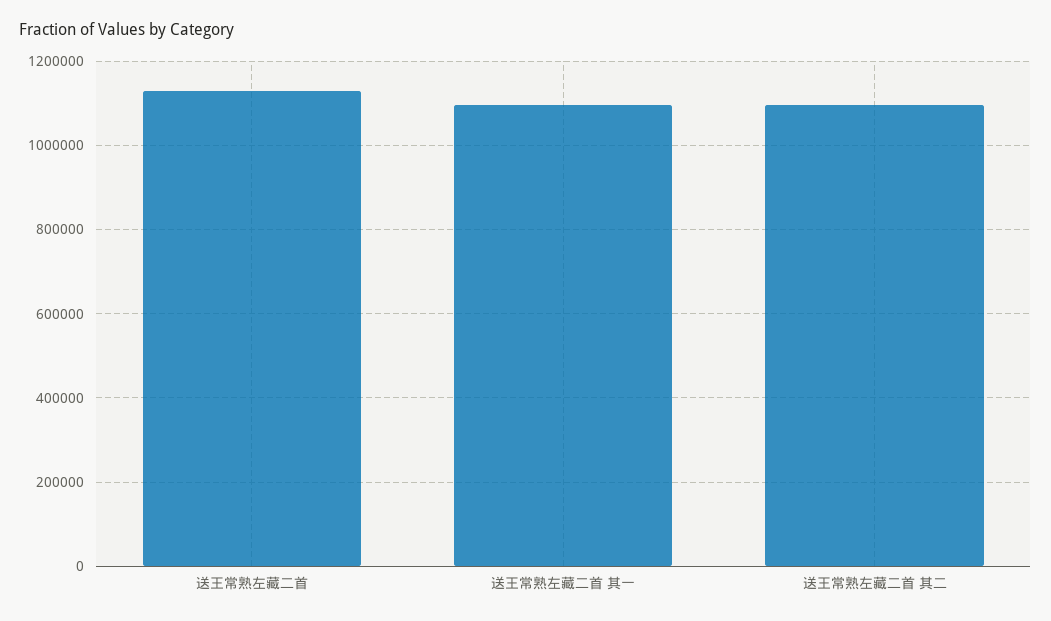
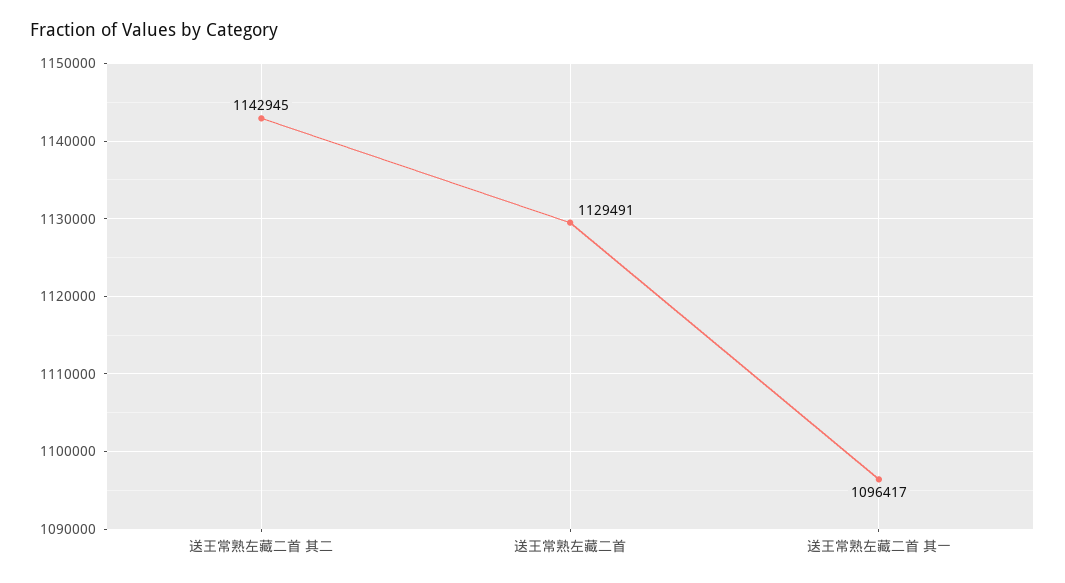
  {
    "送王常熟左藏二首": 1129491,
    "送王常熟左藏二首 其一": 1096417,
-   "送王常熟左藏二首 其二": 1100000
+   "送王常熟左藏二首 其二": 1142945
  }

